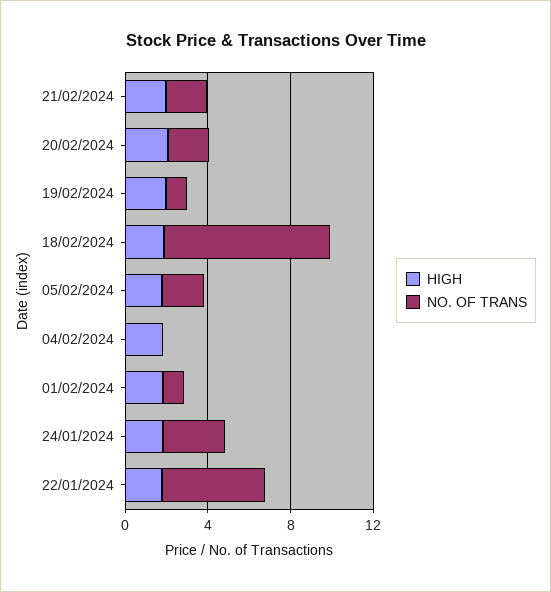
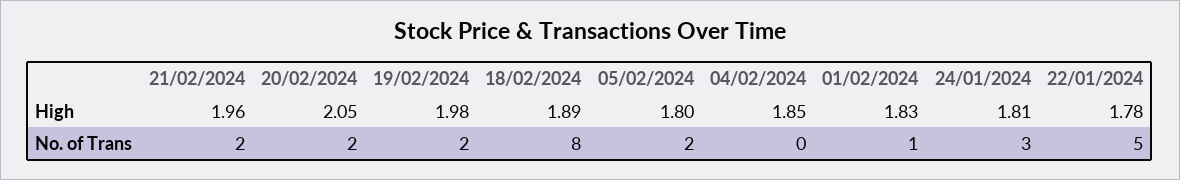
  {
    "HIGH": {
      "21/02/2024": 1.96,
      "20/02/2024": 2.05,
      "19/02/2024": 1.98,
      "18/02/2024": 1.89,
      "05/02/2024": 1.8,
      "04/02/2024": 1.85,
      "01/02/2024": 1.83,
      "24/01/2024": 1.81,
      "22/01/2024": 1.78
    },
    "NO. OF TRANS": {
      "21/02/2024": 2,
      "20/02/2024": 2,
-     "19/02/2024": 1,
+     "19/02/2024": 2,
      "18/02/2024": 8,
      "05/02/2024": 2,
      "04/02/2024": 0,
      "01/02/2024": 1,
      "24/01/2024": 3,
      "22/01/2024": 5
    }
  }

